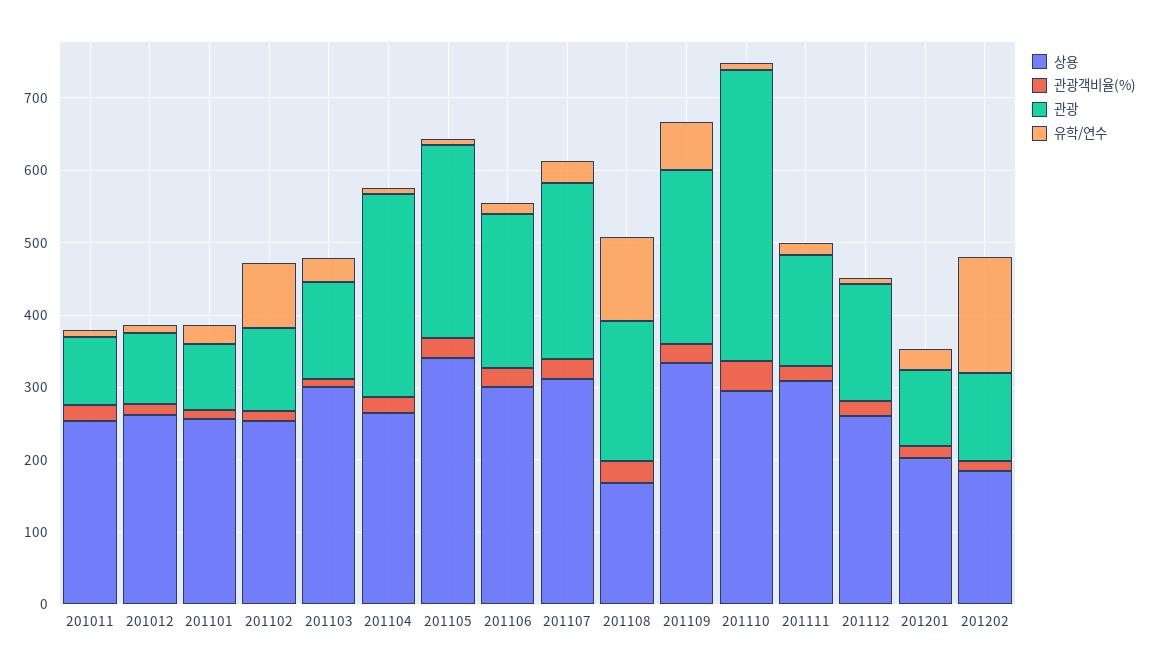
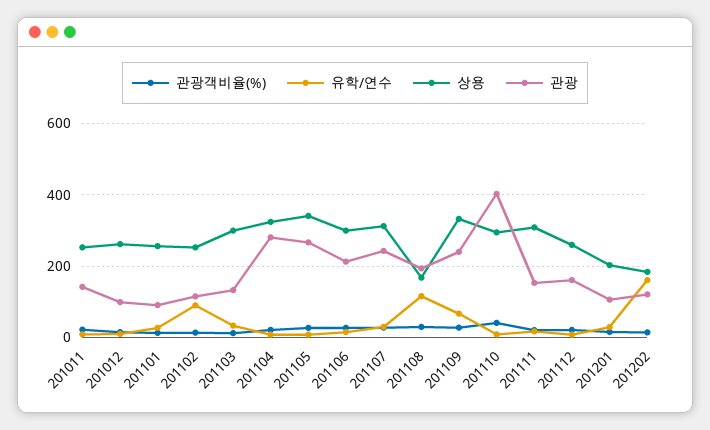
  {
    "상용": {
      "201011": 260,
      "201012": 260,
      "201101": 260,
      "201102": 260,
      "201103": 300,
-     "201104": 260,
+     "201104": 320,
      "201105": 340,
      "201106": 300,
      "201107": 320,
      "201108": 160,
      "201109": 340,
      "201110": 300,
      "201111": 300,
      "201112": 260,
      "201201": 200,
      "201202": 180
    },
    "관광객비율(%)": {
      "201011": 20,
      "201012": 20,
      "201101": 20,
      "201102": 20,
      "201103": 20,
      "201104": 20,
      "201105": 20,
      "201106": 20,
      "201107": 20,
      "201108": 20,
      "201109": 20,
      "201110": 40,
      "201111": 20,
      "201112": 20,
      "201201": 20,
      "201202": 20
    },
    "관광": {
-     "201011": 100,
+     "201011": 140,
      "201012": 100,
      "201101": 100,
      "201102": 120,
      "201103": 140,
      "201104": 280,
      "201105": 260,
      "201106": 220,
      "201107": 240,
      "201108": 200,
      "201109": 240,
      "201110": 400,
      "201111": 160,
      "201112": 160,
      "201201": 100,
      "201202": 120
    },
    "유학/연수": {
      "201011": 0,
      "201012": 20,
      "201101": 20,
      "201102": 100,
      "201103": 40,
      "201104": 0,
      "201105": 0,
      "201106": 20,
      "201107": 40,
      "201108": 120,
      "201109": 60,
      "201110": 0,
      "201111": 20,
      "201112": 0,
      "201201": 20,
      "201202": 160
    }
  }

